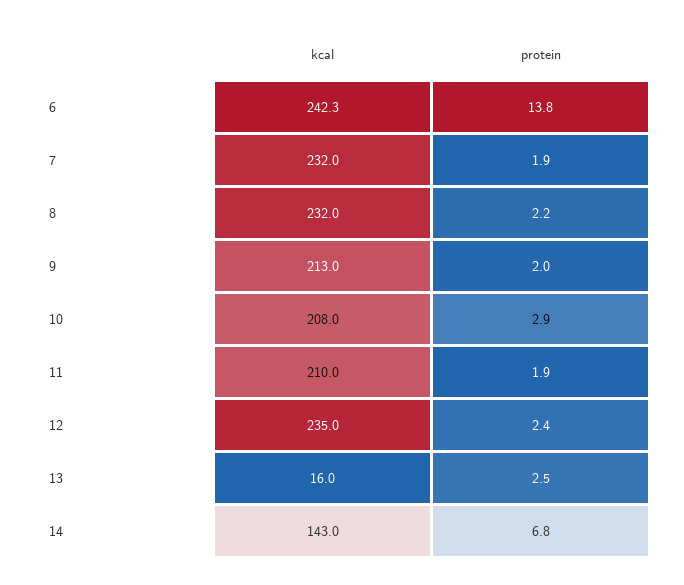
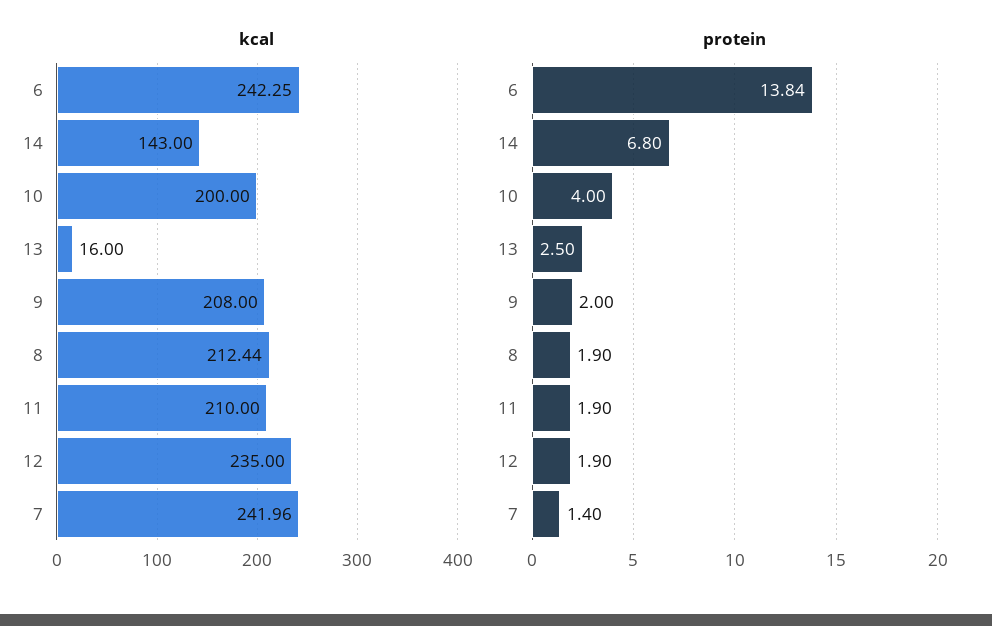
  {
    "kcal": {
      "6": 242.25,
-     "7": 232,
+     "7": 241.96,
-     "8": 232,
+     "8": 212.44,
-     "9": 213,
+     "9": 208,
-     "10": 208,
+     "10": 200,
      "11": 210,
      "12": 235,
      "13": 16,
      "14": 143
    },
    "protein": {
      "6": 13.84,
-     "7": 1.9,
+     "7": 1.4,
-     "8": 2.2,
+     "8": 1.9,
      "9": 2,
-     "10": 2.9,
+     "10": 4,
      "11": 1.9,
-     "12": 2.4,
+     "12": 1.9,
      "13": 2.5,
      "14": 6.8
    }
  }

